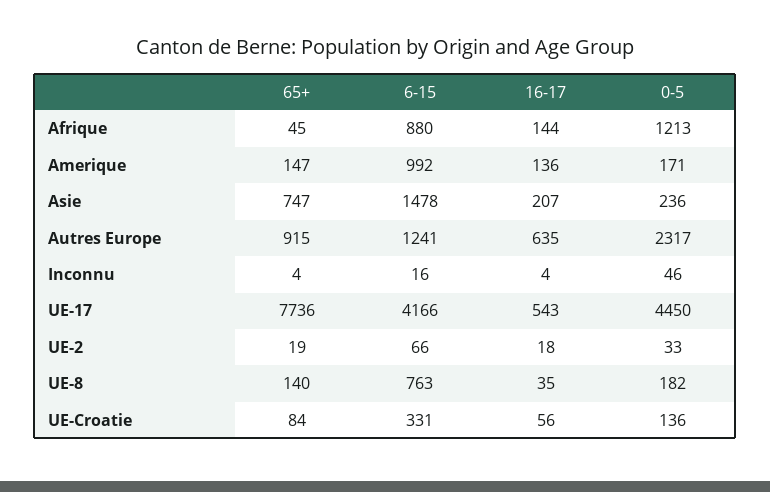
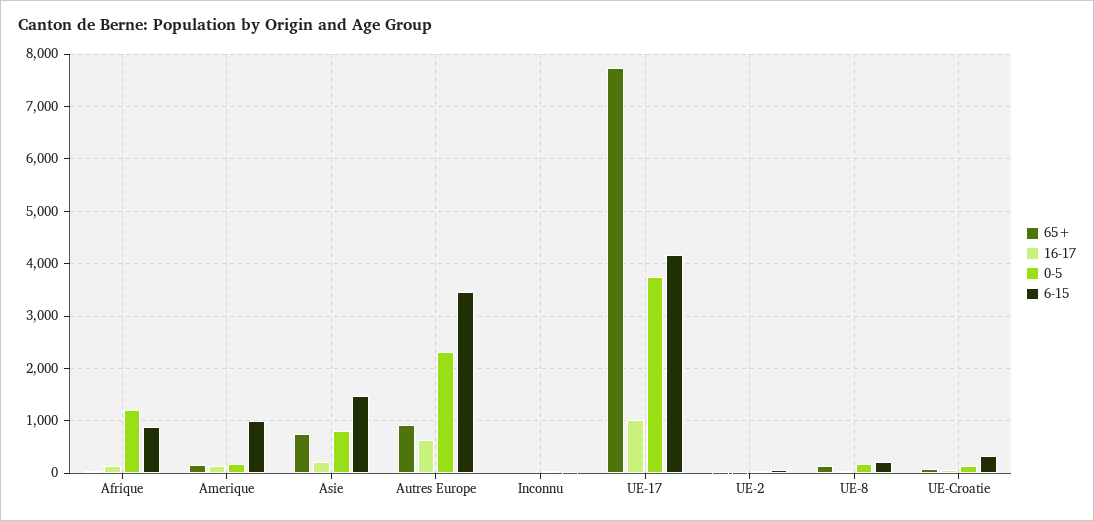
  {
    "65+": {
      "Afrique": 45,
      "Amerique": 147,
      "Asie": 747,
      "Autres Europe": 915,
      "Inconnu": 4,
      "UE-17": 7736,
      "UE-2": 19,
      "UE-8": 140,
      "UE-Croatie": 84
    },
    "6-15": {
      "Afrique": 880,
      "Amerique": 992,
      "Asie": 1478,
-     "Autres Europe": 1241,
+     "Autres Europe": 3400,
      "Inconnu": 16,
      "UE-17": 4166,
      "UE-2": 66,
-     "UE-8": 763,
+     "UE-8": 200,
      "UE-Croatie": 331
    },
    "16-17": {
      "Afrique": 144,
      "Amerique": 136,
      "Asie": 207,
      "Autres Europe": 635,
      "Inconnu": 4,
-     "UE-17": 543,
+     "UE-17": 1000,
      "UE-2": 18,
      "UE-8": 35,
      "UE-Croatie": 56
    },
    "0-5": {
      "Afrique": 1213,
      "Amerique": 171,
-     "Asie": 236,
+     "Asie": 800,
      "Autres Europe": 2317,
      "Inconnu": 46,
-     "UE-17": 4450,
+     "UE-17": 3800,
      "UE-2": 33,
      "UE-8": 182,
      "UE-Croatie": 136
    }
  }

